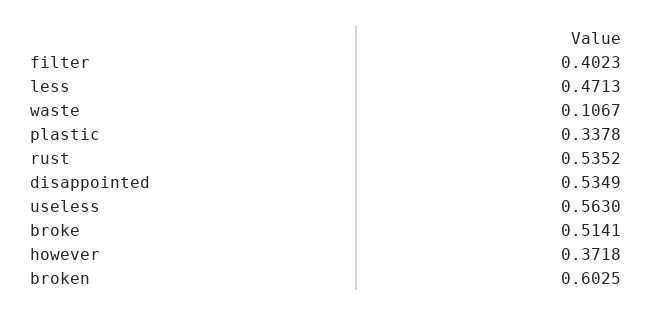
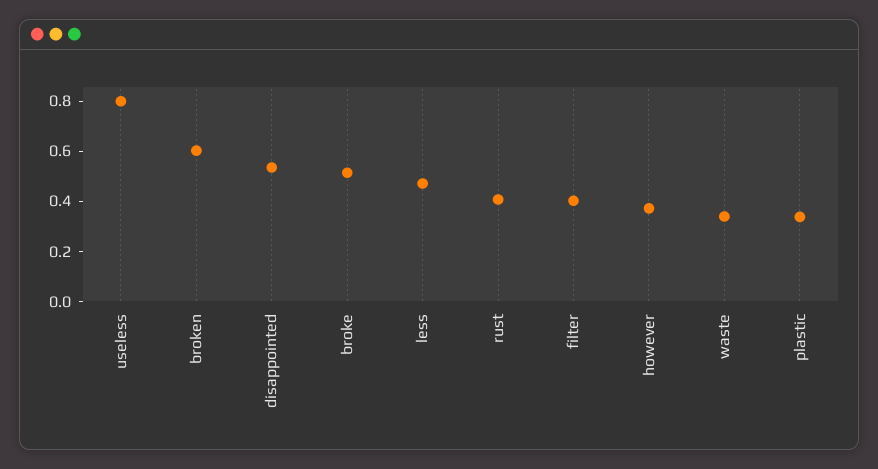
  {
    "filter": 0.4023,
    "less": 0.4713,
-   "waste": 0.1067,
+   "waste": 0.35,
    "plastic": 0.3378,
-   "rust": 0.5352,
+   "rust": 0.4,
    "disappointed": 0.5349,
-   "useless": 0.563,
+   "useless": 0.8,
    "broke": 0.5141,
    "however": 0.3718,
    "broken": 0.6025
  }

